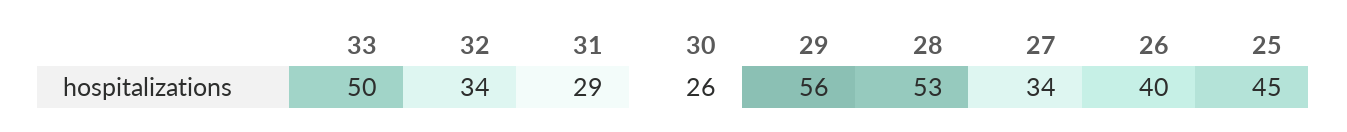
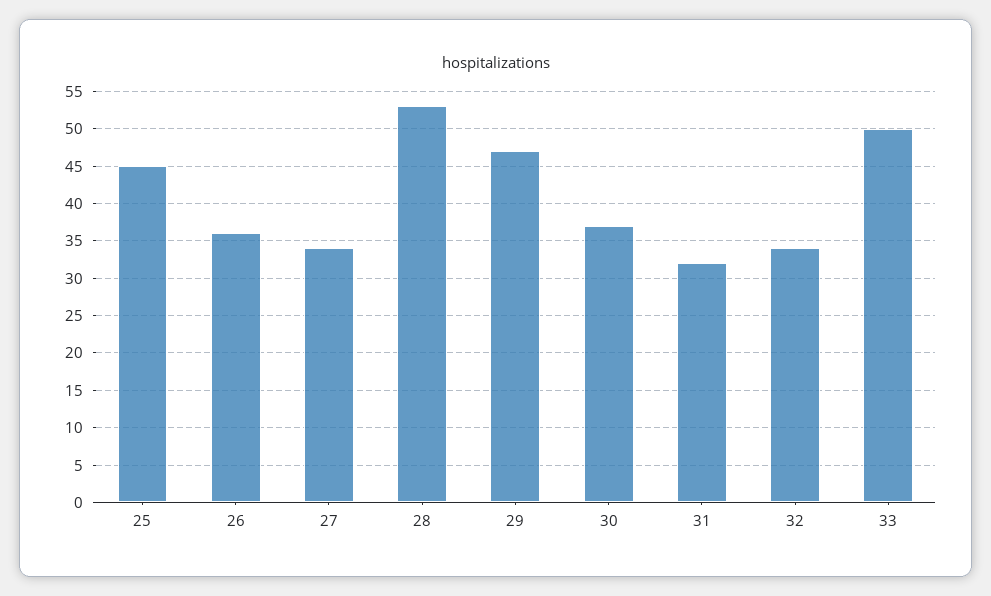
  {
    "33": 50,
    "32": 34,
-   "31": 29,
+   "31": 32,
-   "30": 26,
+   "30": 37,
-   "29": 56,
+   "29": 47,
    "28": 53,
    "27": 34,
-   "26": 40,
+   "26": 36,
    "25": 45
  }

